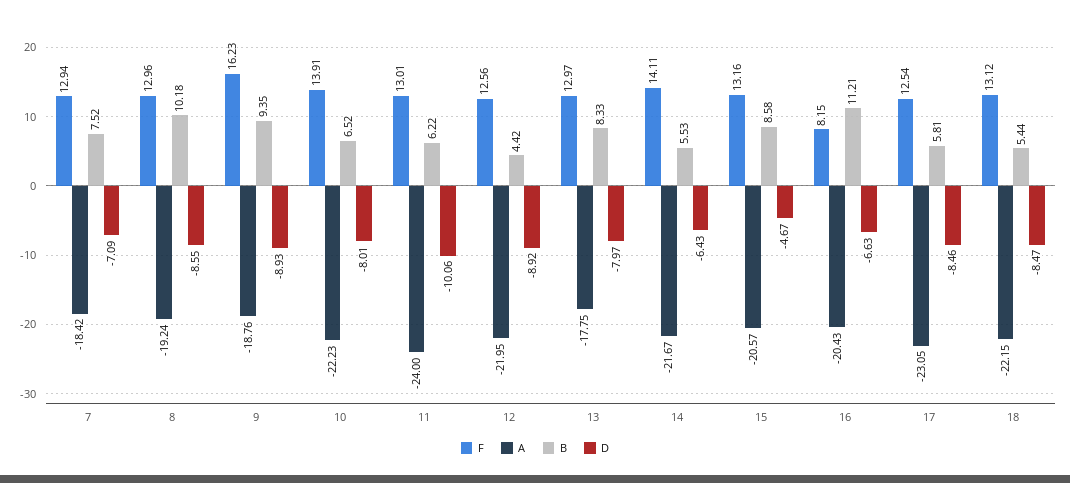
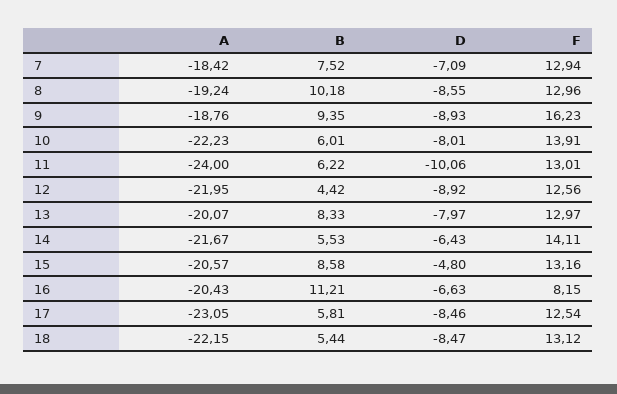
  {
    "F": {
      "7": 12.94,
      "8": 12.96,
      "9": 16.23,
      "10": 13.91,
      "11": 13.01,
      "12": 12.56,
      "13": 12.97,
      "14": 14.11,
      "15": 13.16,
      "16": 8.15,
      "17": 12.54,
      "18": 13.12
    },
    "A": {
      "7": -18.42,
      "8": -19.24,
      "9": -18.76,
      "10": -22.23,
      "11": -24,
      "12": -21.95,
-     "13": -17.75,
+     "13": -20.07,
      "14": -21.67,
      "15": -20.57,
      "16": -20.43,
      "17": -23.05,
      "18": -22.15
    },
    "B": {
      "7": 7.52,
      "8": 10.18,
      "9": 9.35,
-     "10": 6.52,
+     "10": 6.01,
      "11": 6.22,
      "12": 4.42,
      "13": 8.33,
      "14": 5.53,
      "15": 8.58,
      "16": 11.21,
      "17": 5.81,
      "18": 5.44
    },
    "D": {
      "7": -7.09,
      "8": -8.55,
      "9": -8.93,
      "10": -8.01,
      "11": -10.06,
      "12": -8.92,
      "13": -7.97,
      "14": -6.43,
-     "15": -4.67,
+     "15": -4.8,
      "16": -6.63,
      "17": -8.46,
      "18": -8.47
    }
  }

